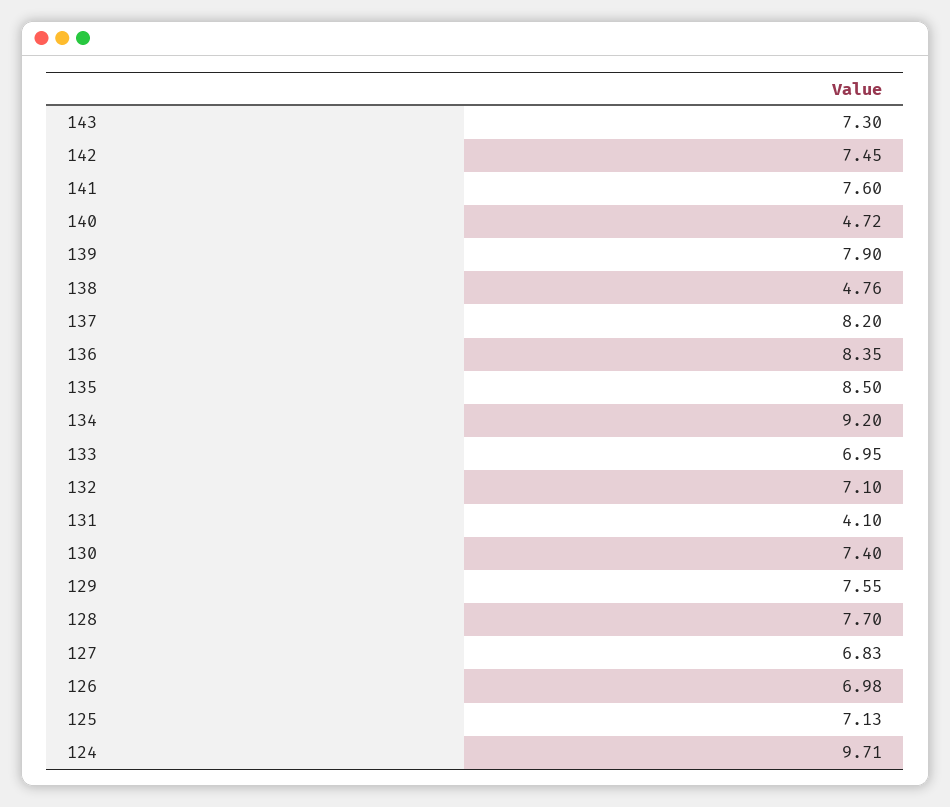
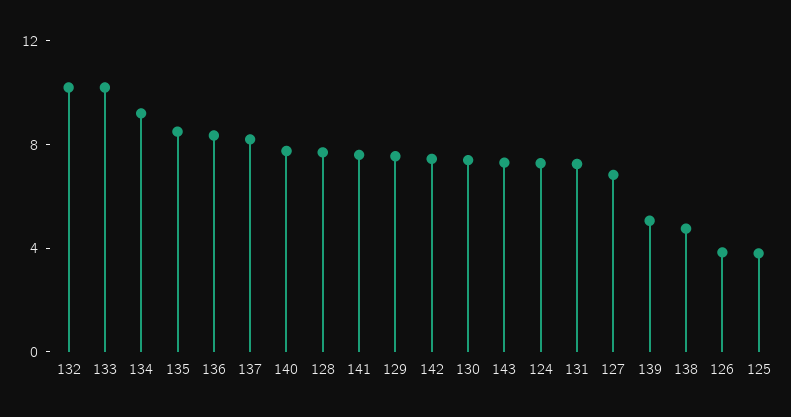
  {
    "143": 7.3,
    "142": 7.45,
    "141": 7.6,
-   "140": 4.72,
+   "140": 8,
-   "139": 7.9,
+   "139": 5,
    "138": 4.76,
    "137": 8.2,
    "136": 8.35,
    "135": 8.5,
    "134": 9.2,
-   "133": 6.95,
+   "133": 10,
-   "132": 7.1,
+   "132": 10,
-   "131": 4.1,
+   "131": 7,
    "130": 7.4,
    "129": 7.55,
    "128": 7.7,
    "127": 6.83,
-   "126": 6.98,
+   "126": 4,
-   "125": 7.13,
+   "125": 4,
-   "124": 9.71
+   "124": 7
  }

